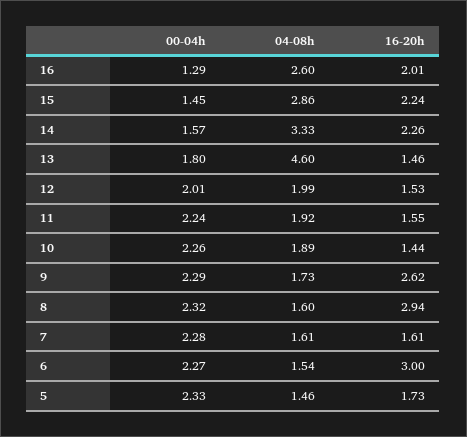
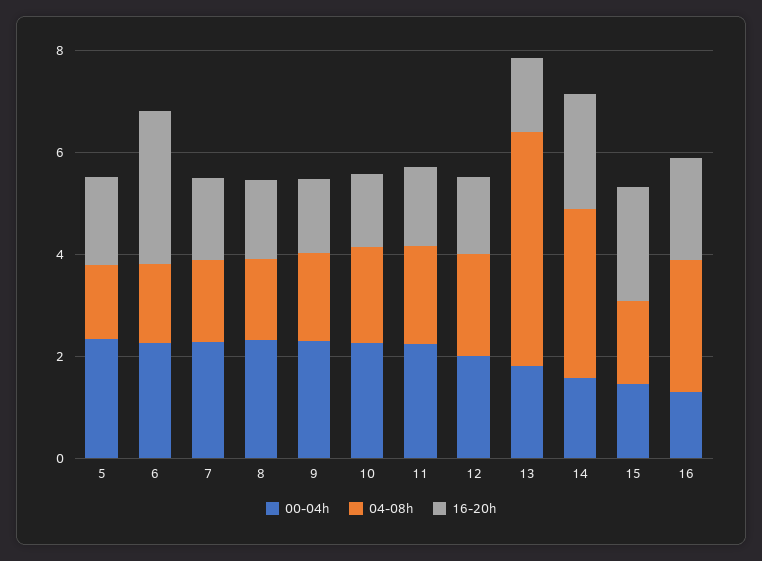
  {
    "00-04h": {
      "16": 1.29,
      "15": 1.45,
      "14": 1.57,
      "13": 1.8,
      "12": 2.01,
      "11": 2.24,
      "10": 2.26,
      "9": 2.29,
      "8": 2.32,
      "7": 2.28,
      "6": 2.27,
      "5": 2.33
    },
    "04-08h": {
      "16": 2.6,
-     "15": 2.86,
+     "15": 1.5,
      "14": 3.33,
      "13": 4.6,
      "12": 1.99,
      "11": 1.92,
      "10": 1.89,
      "9": 1.73,
      "8": 1.6,
      "7": 1.61,
      "6": 1.54,
      "5": 1.46
    },
    "16-20h": {
      "16": 2.01,
      "15": 2.24,
      "14": 2.26,
      "13": 1.46,
      "12": 1.53,
      "11": 1.55,
      "10": 1.44,
-     "9": 2.62,
+     "9": 1.5,
-     "8": 2.94,
+     "8": 1.5,
      "7": 1.61,
      "6": 3,
      "5": 1.73
    }
  }

